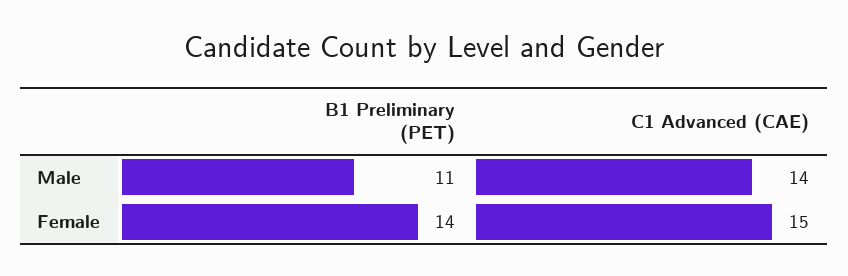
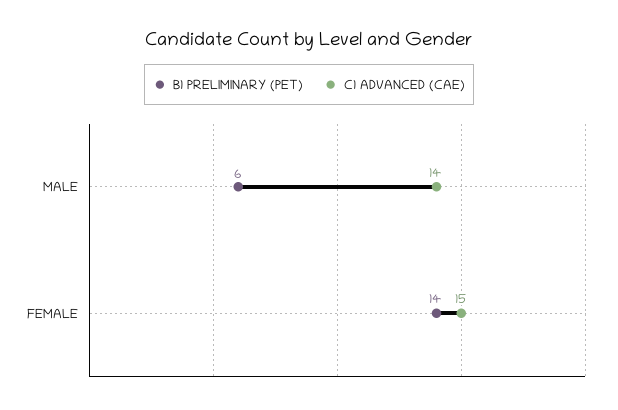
  {
    "B1 Preliminary (PET)": {
-     "Male": 11,
+     "Male": 6,
      "Female": 14
    },
    "C1 Advanced (CAE)": {
      "Male": 14,
      "Female": 15
    }
  }

